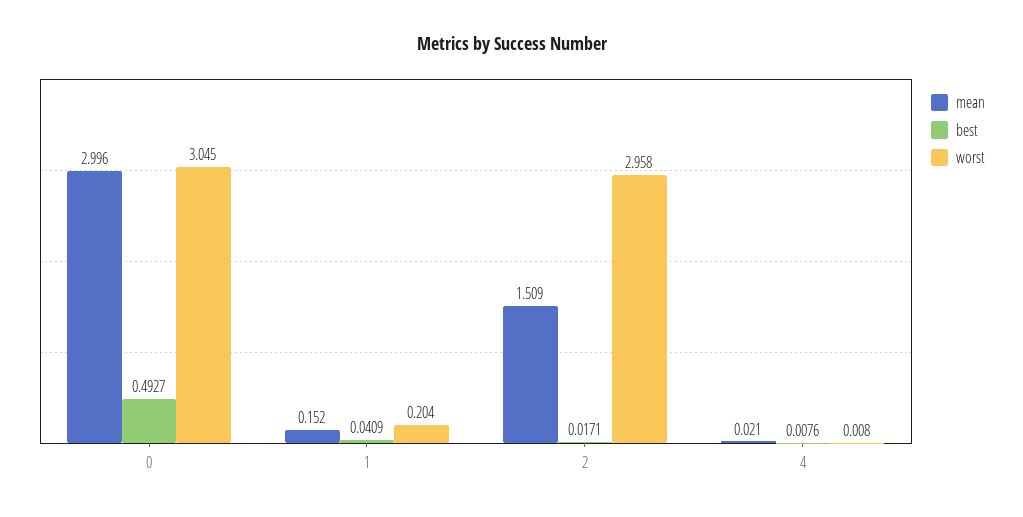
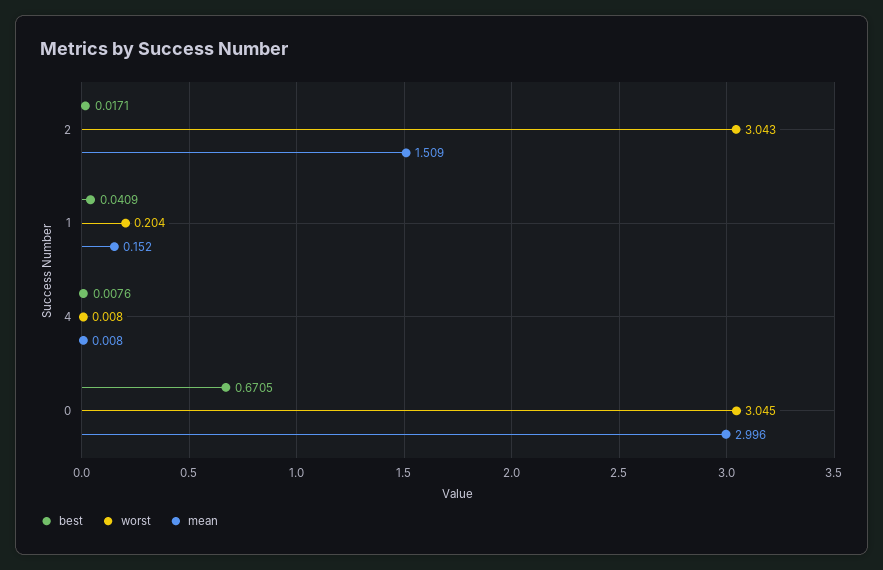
  {
    "mean": {
      "0": 2.996,
      "1": 0.152,
      "2": 1.509,
-     "4": 0.021
+     "4": 0.008
    },
    "best": {
-     "0": 0.4927,
+     "0": 0.6705,
      "1": 0.0409,
      "2": 0.0171,
      "4": 0.0076
    },
    "worst": {
      "0": 3.045,
      "1": 0.204,
-     "2": 2.958,
+     "2": 3.043,
      "4": 0.008
    }
  }

